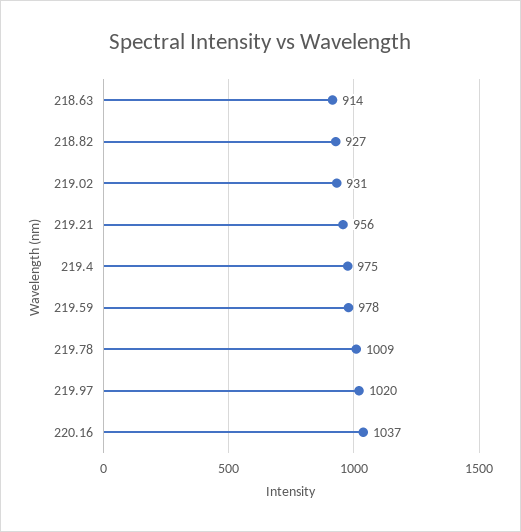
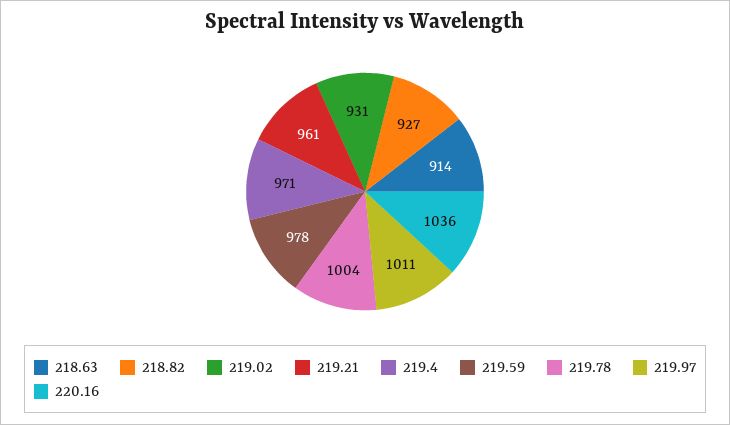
  {
    "218.63": 914,
    "218.82": 927,
    "219.02": 931,
-   "219.21": 956,
+   "219.21": 961,
-   "219.4": 975,
+   "219.4": 971,
    "219.59": 978,
-   "219.78": 1009,
+   "219.78": 1004,
-   "219.97": 1020,
+   "219.97": 1011,
-   "220.16": 1037
+   "220.16": 1036
  }

